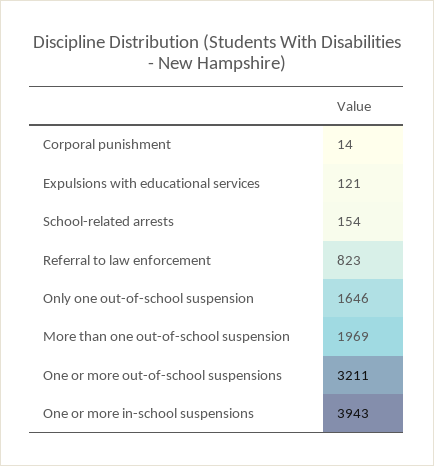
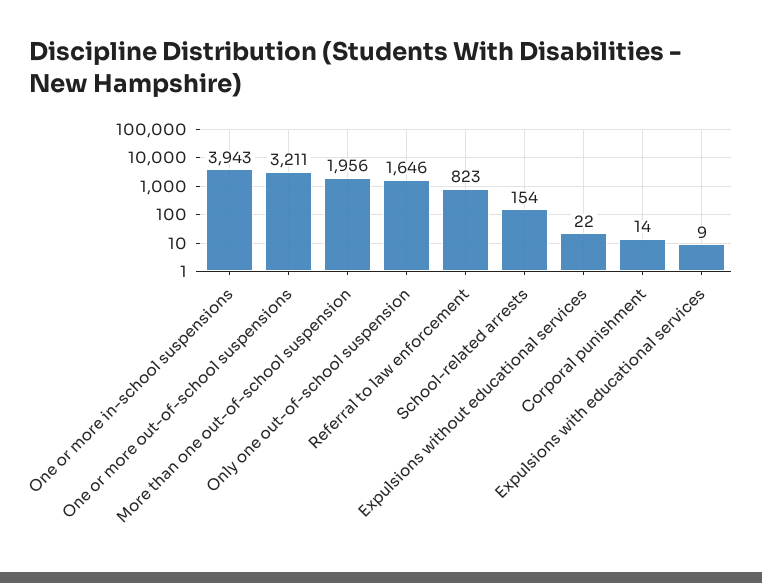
  {
    "Corporal punishment": 14,
-   "Expulsions with educational services": 121,
+   "Expulsions with educational services": 9,
    "School-related arrests": 154,
    "Referral to law enforcement": 823,
    "Only one out-of-school suspension": 1646,
-   "More than one out-of-school suspension": 1969,
+   "More than one out-of-school suspension": 1956,
    "One or more out-of-school suspensions": 3211,
-   "One or more in-school suspensions": 3943
+   "One or more in-school suspensions": 3943,
+   "Expulsions without educational services": 22
  }

